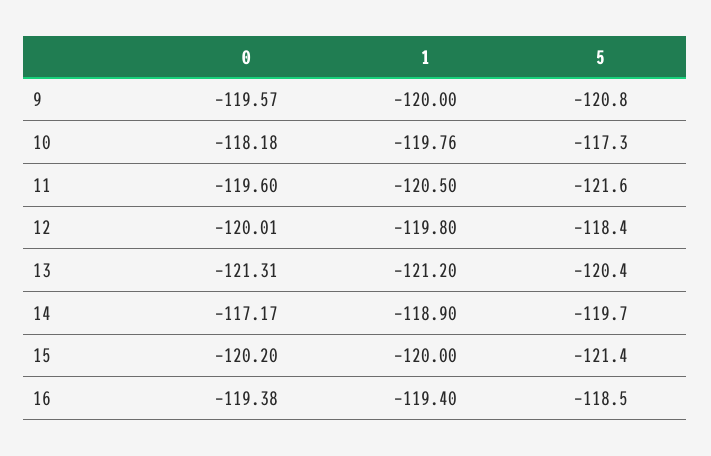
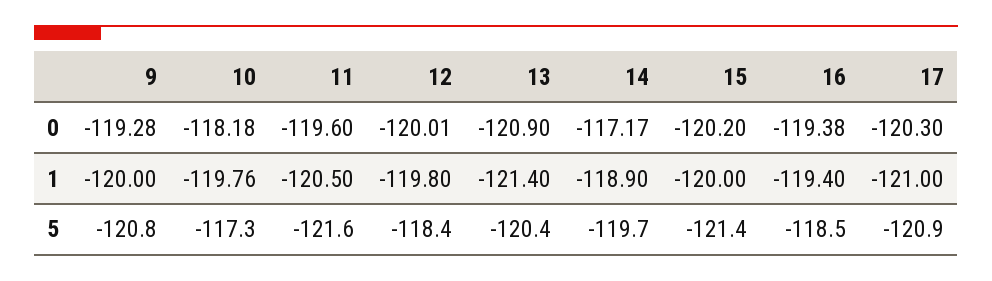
  {
    "0": {
-     "9": -119.57,
+     "9": -119.28,
      "10": -118.18,
      "11": -119.6,
      "12": -120.01,
-     "13": -121.31,
+     "13": -120.9,
      "14": -117.17,
      "15": -120.2,
-     "16": -119.38
+     "16": -119.38,
+     "17": -120.3
    },
    "1": {
      "9": -120,
      "10": -119.76,
      "11": -120.5,
      "12": -119.8,
-     "13": -121.2,
+     "13": -121.4,
      "14": -118.9,
      "15": -120,
-     "16": -119.4
+     "16": -119.4,
+     "17": -121
    },
    "5": {
      "9": -120.8,
      "10": -117.3,
      "11": -121.6,
      "12": -118.4,
      "13": -120.4,
      "14": -119.7,
      "15": -121.4,
-     "16": -118.5
+     "16": -118.5,
+     "17": -120.9
    }
  }

